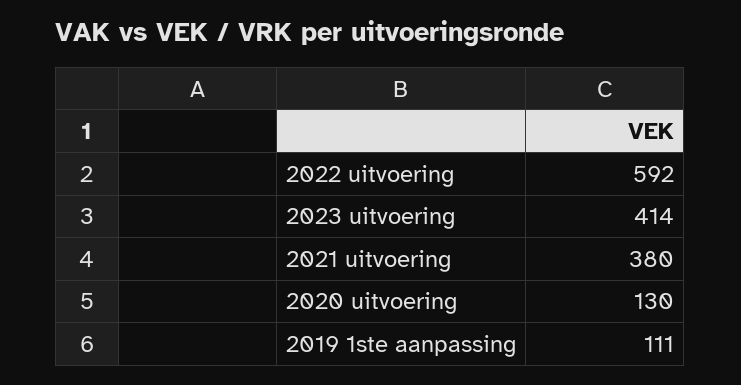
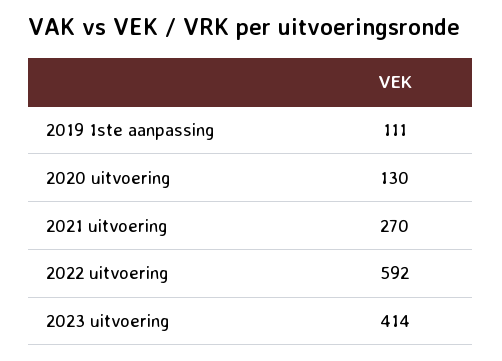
  {
    "2022 uitvoering": 592,
    "2023 uitvoering": 414,
-   "2021 uitvoering": 380,
+   "2021 uitvoering": 270,
    "2020 uitvoering": 130,
    "2019 1ste aanpassing": 111
  }

